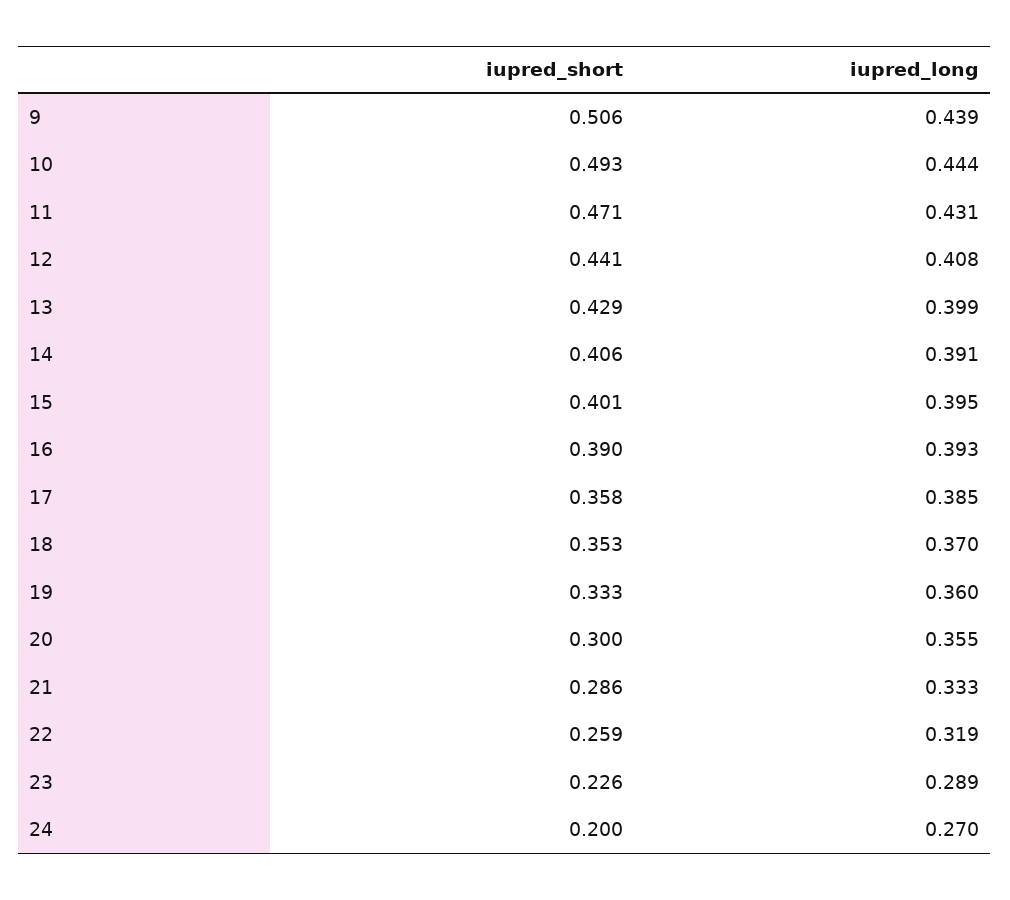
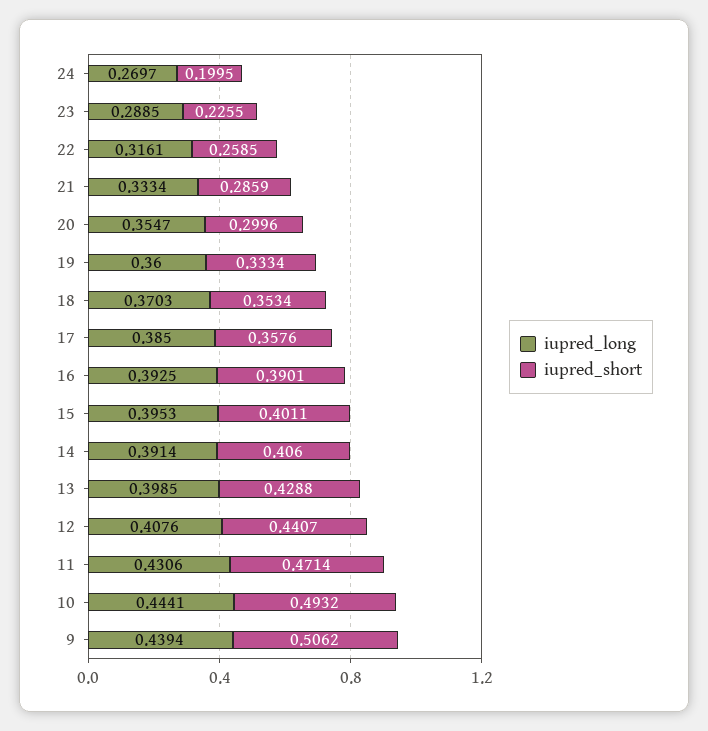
  {
    "iupred_short": {
      "9": 0.5062,
      "10": 0.4932,
      "11": 0.4714,
      "12": 0.4407,
      "13": 0.4288,
      "14": 0.406,
      "15": 0.4011,
      "16": 0.3901,
      "17": 0.3576,
      "18": 0.3534,
      "19": 0.3334,
      "20": 0.2996,
      "21": 0.2859,
      "22": 0.2585,
      "23": 0.2255,
      "24": 0.1995
    },
    "iupred_long": {
      "9": 0.4394,
      "10": 0.4441,
      "11": 0.4306,
      "12": 0.4076,
      "13": 0.3985,
      "14": 0.3914,
      "15": 0.3953,
      "16": 0.3925,
      "17": 0.385,
      "18": 0.3703,
      "19": 0.36,
      "20": 0.3547,
      "21": 0.3334,
-     "22": 0.319,
+     "22": 0.3161,
      "23": 0.2885,
      "24": 0.2697
    }
  }

